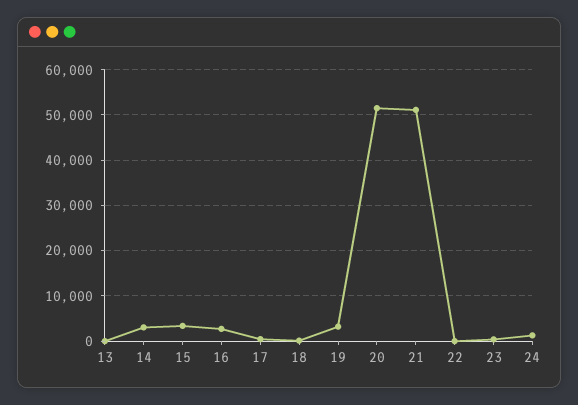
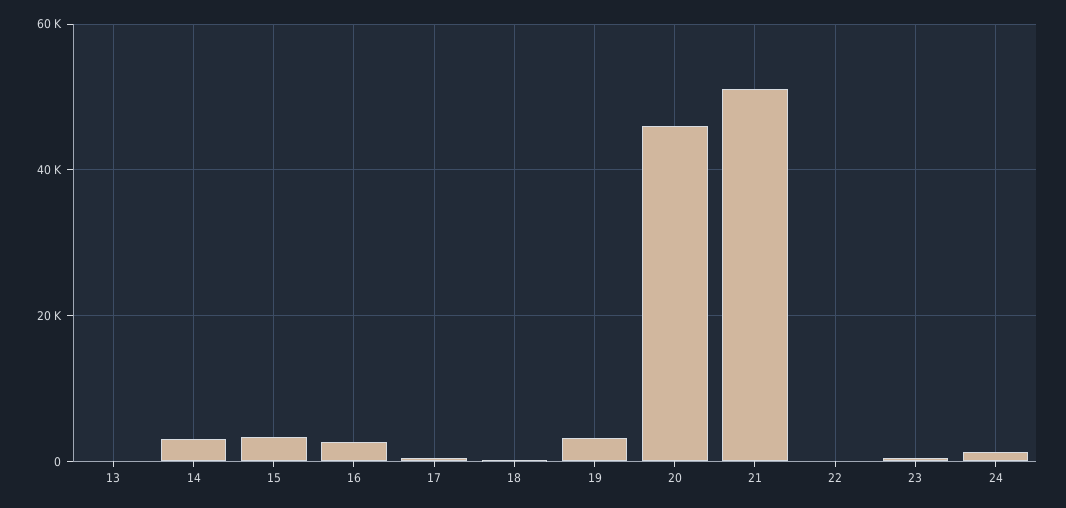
  {
    "13": 0,
    "14": 4000,
    "15": 4000,
    "16": 2000,
    "17": 0,
    "18": 0,
    "19": 4000,
-   "20": 52000,
+   "20": 46000,
    "21": 52000,
    "22": 0,
    "23": 0,
    "24": 2000
  }

